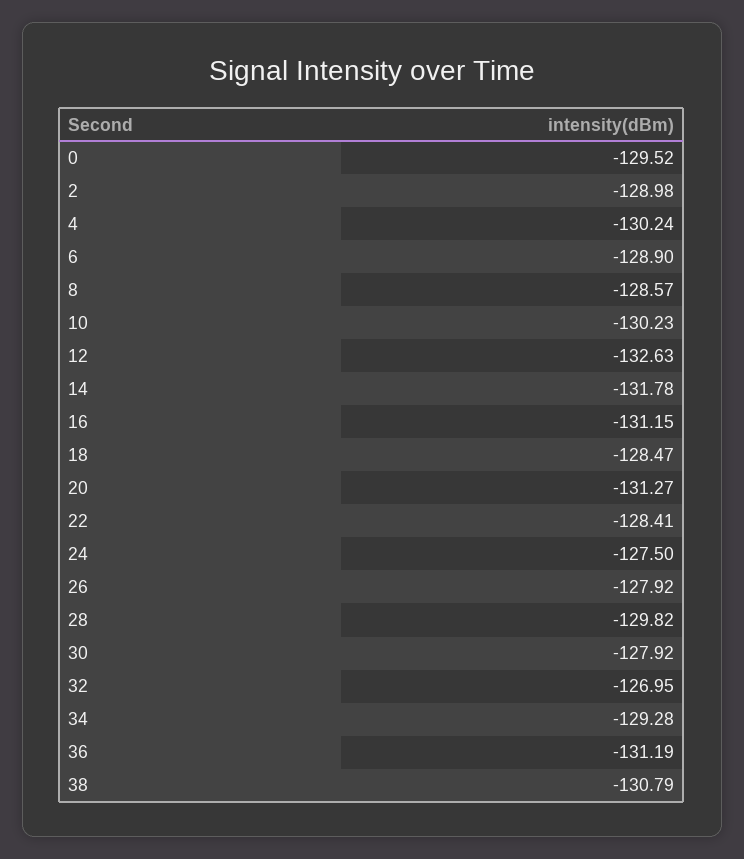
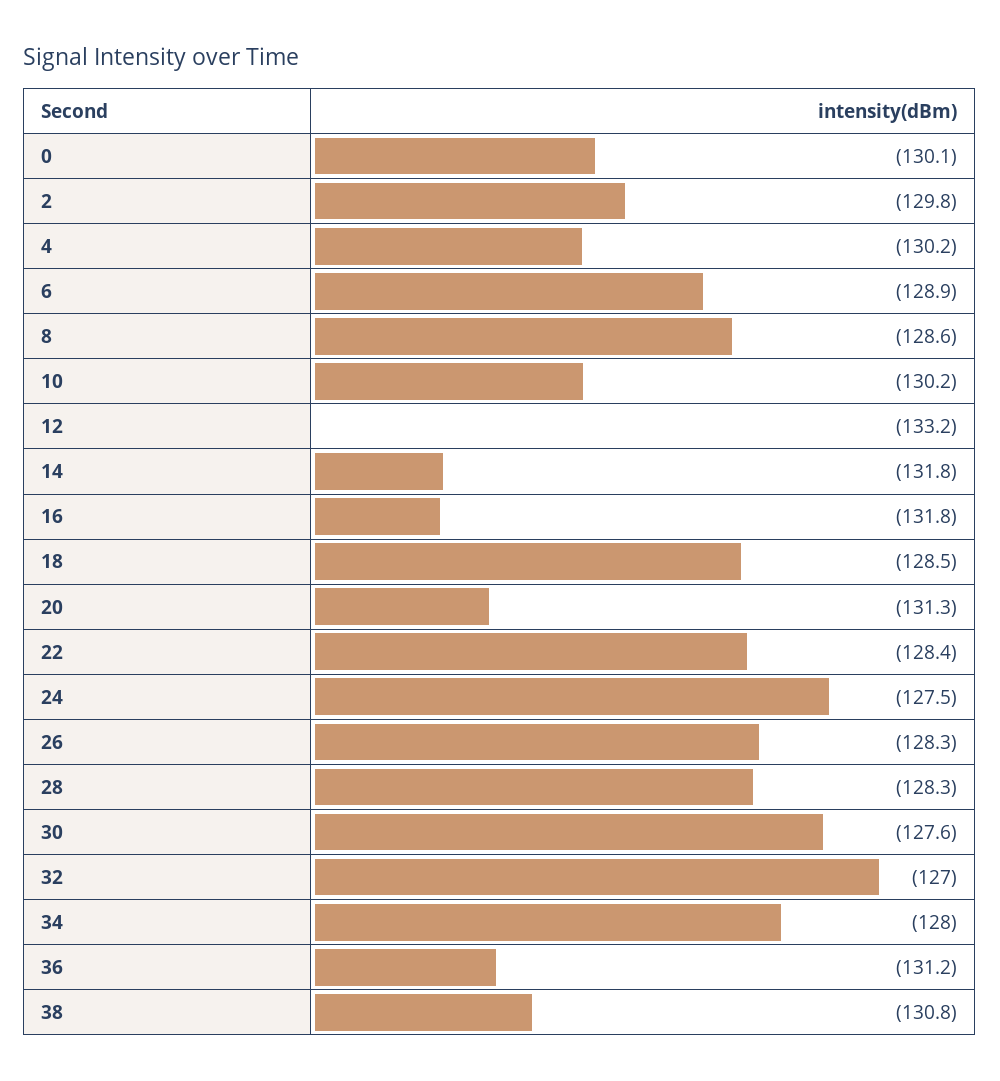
  {
-   "0": -129.52,
+   "0": -130.1,
-   "2": -128.98,
+   "2": -129.8,
    "4": -130.24,
    "6": -128.9,
    "8": -128.57,
    "10": -130.23,
-   "12": -132.63,
+   "12": -133.2,
    "14": -131.78,
-   "16": -131.15,
+   "16": -131.8,
    "18": -128.47,
    "20": -131.27,
    "22": -128.41,
    "24": -127.5,
-   "26": -127.92,
+   "26": -128.3,
-   "28": -129.82,
+   "28": -128.3,
-   "30": -127.92,
+   "30": -127.6,
    "32": -126.95,
-   "34": -129.28,
+   "34": -128,
    "36": -131.19,
    "38": -130.79
  }

